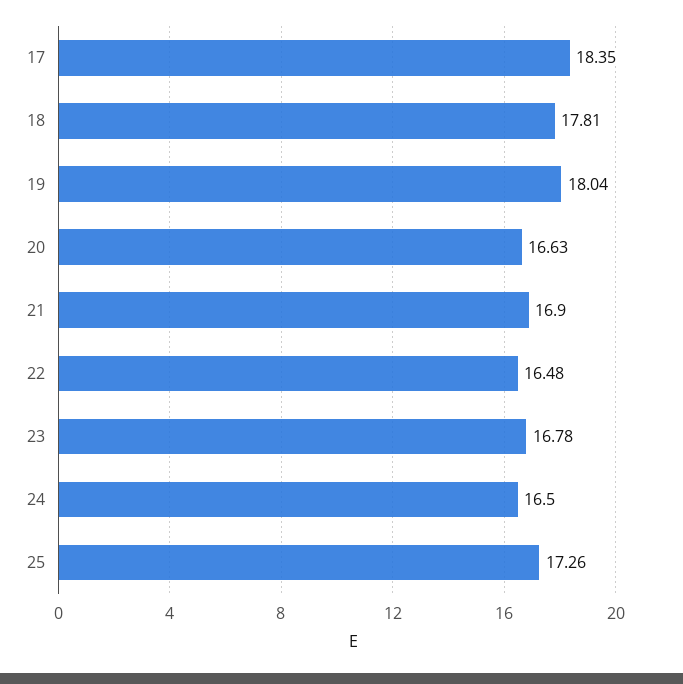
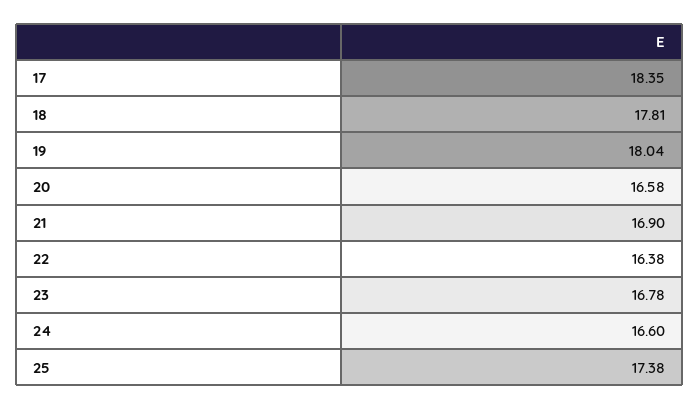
  {
    "17": 18.35,
    "18": 17.81,
    "19": 18.04,
-   "20": 16.63,
+   "20": 16.58,
    "21": 16.9,
-   "22": 16.48,
+   "22": 16.38,
    "23": 16.78,
-   "24": 16.5,
+   "24": 16.6,
-   "25": 17.26
+   "25": 17.38
  }

